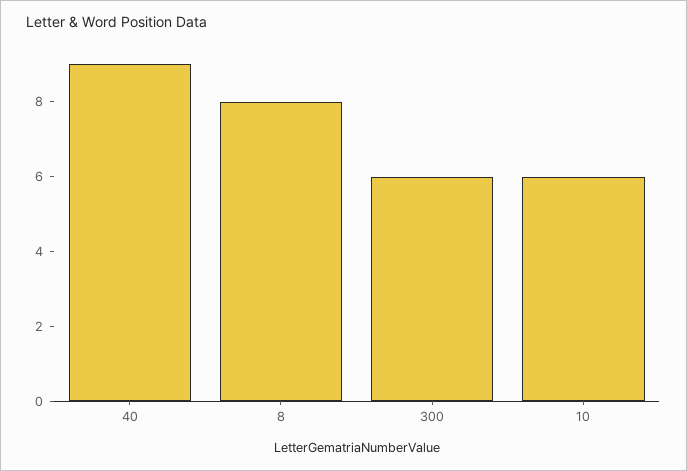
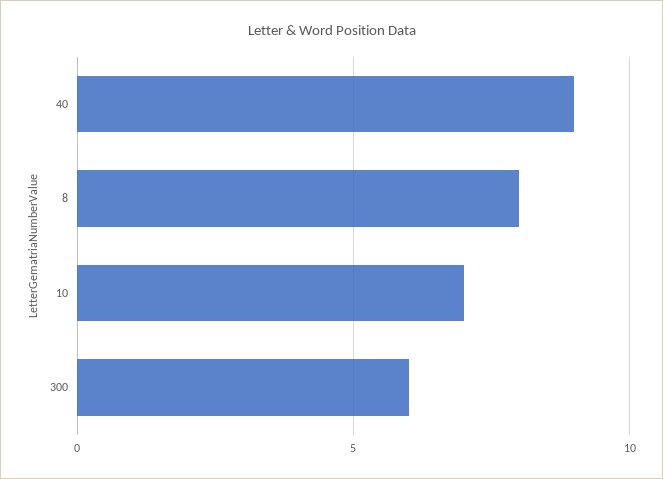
  {
    "40": 9,
    "8": 8,
    "300": 6,
-   "10": 6
+   "10": 7
  }

